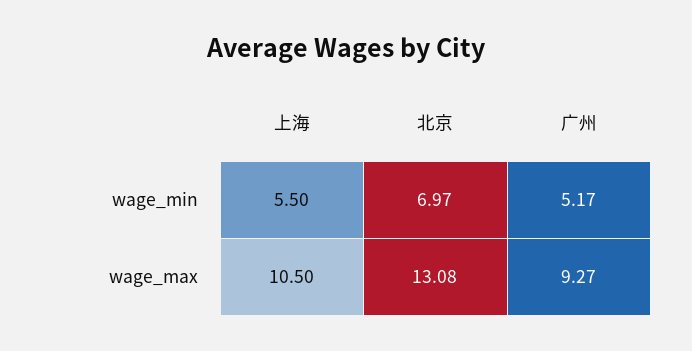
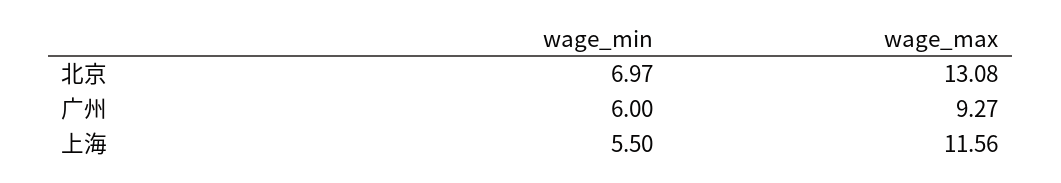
  {
    "上海": {
      "wage_min": 5.5,
-     "wage_max": 10.5
+     "wage_max": 11.56
    },
    "北京": {
      "wage_min": 6.97,
      "wage_max": 13.08
    },
    "广州": {
-     "wage_min": 5.17,
+     "wage_min": 6,
      "wage_max": 9.27
    }
  }

